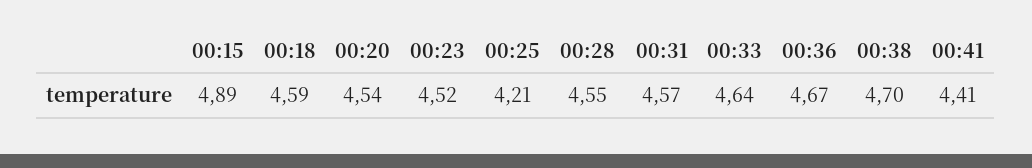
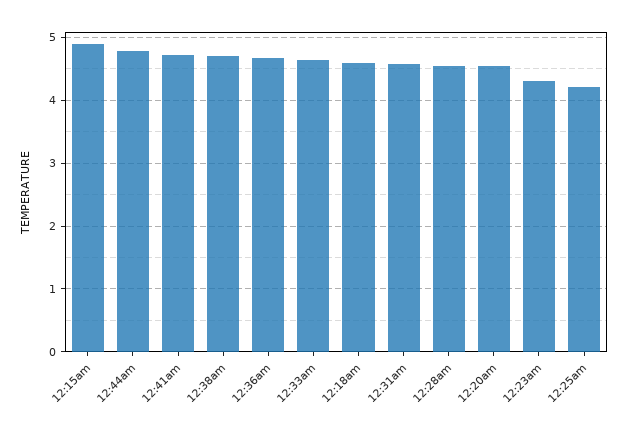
  {
    "00:15": 4.89,
    "00:18": 4.59,
    "00:20": 4.54,
-   "00:23": 4.52,
+   "00:23": 4.3,
    "00:25": 4.21,
    "00:28": 4.55,
    "00:31": 4.57,
    "00:33": 4.64,
    "00:36": 4.67,
    "00:38": 4.7,
-   "00:41": 4.41
+   "00:41": 4.7,
+   "12:44am": 4.8
  }

